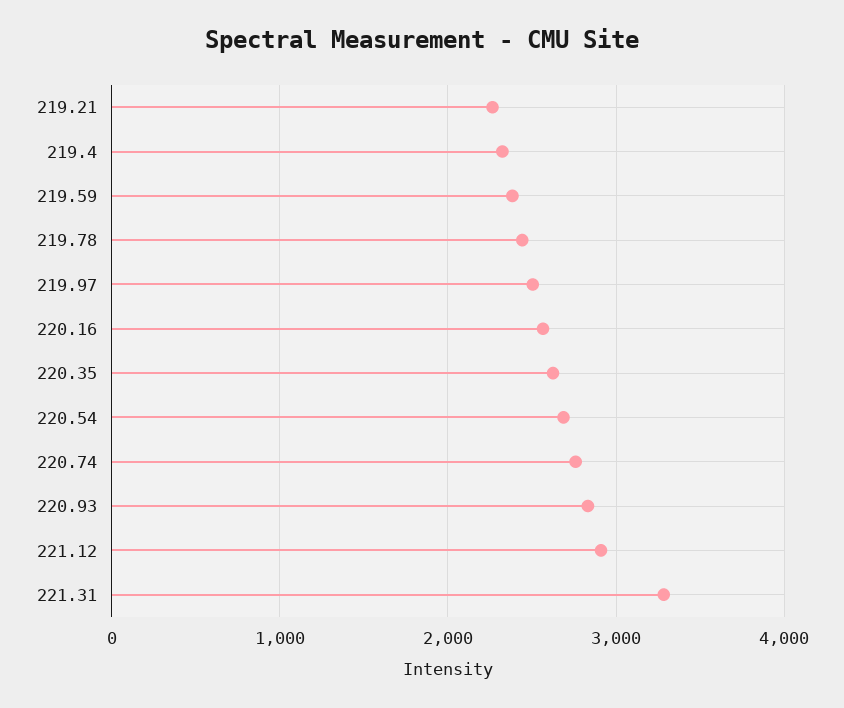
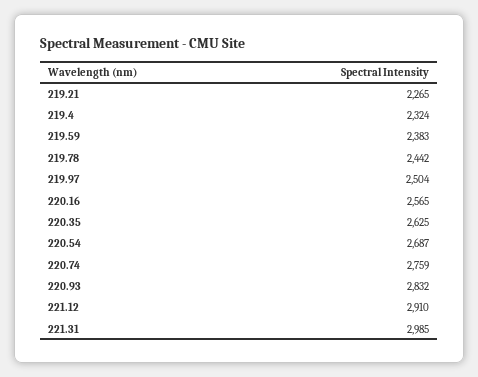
  {
    "219.21": 2265,
    "219.4": 2324,
    "219.59": 2383,
    "219.78": 2442,
    "219.97": 2504,
    "220.16": 2565,
    "220.35": 2625,
    "220.54": 2687,
    "220.74": 2759,
    "220.93": 2832,
    "221.12": 2910,
-   "221.31": 3300
+   "221.31": 2985
  }

